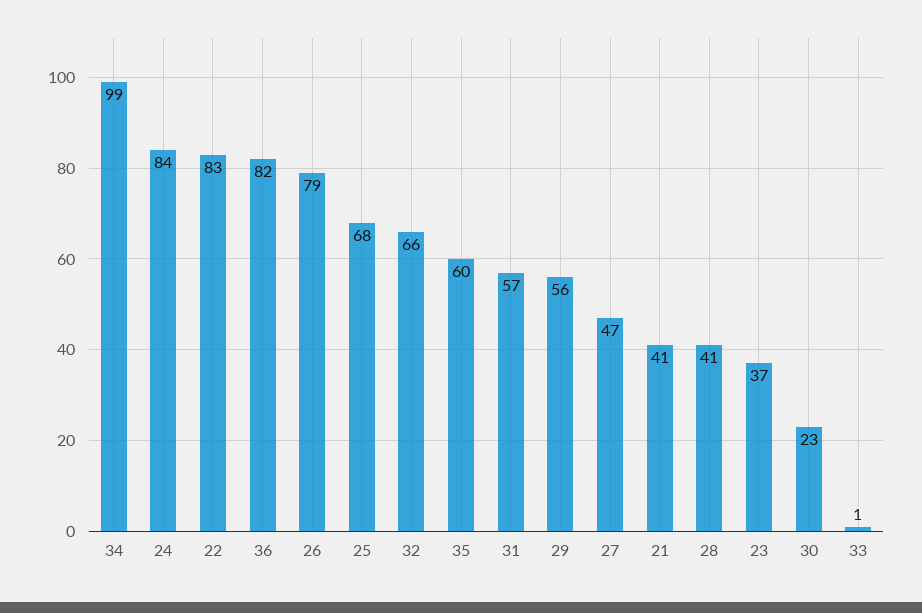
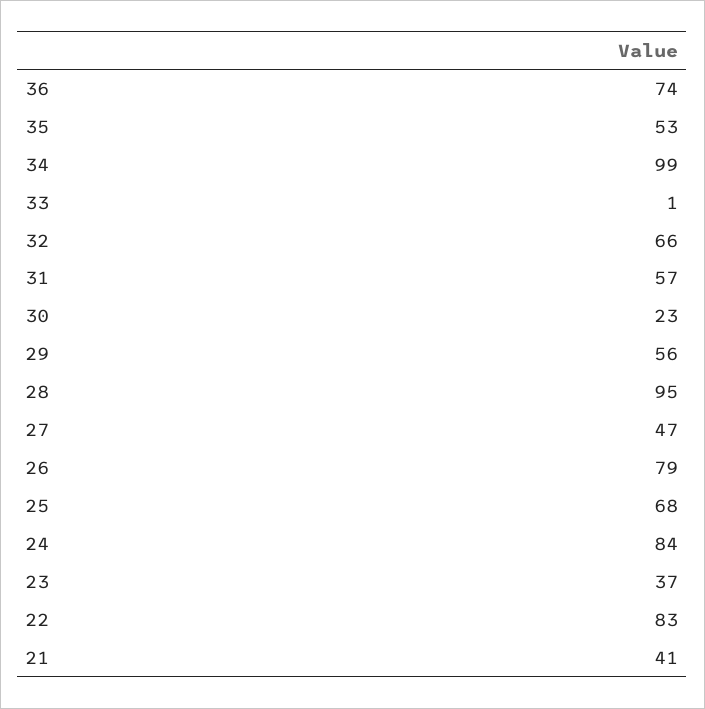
  {
    "34": 99,
    "24": 84,
    "22": 83,
-   "36": 82,
+   "36": 74,
    "26": 79,
    "25": 68,
    "32": 66,
-   "35": 60,
+   "35": 53,
    "31": 57,
    "29": 56,
    "27": 47,
    "21": 41,
-   "28": 41,
+   "28": 95,
    "23": 37,
    "30": 23,
    "33": 1
  }

